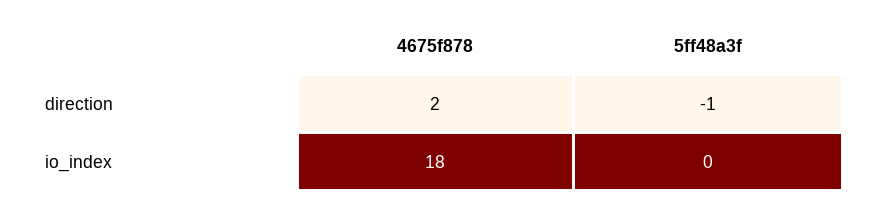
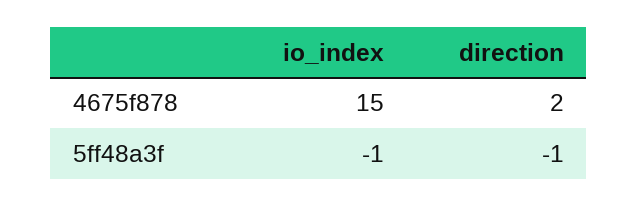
  {
    "4675f878": {
      "direction": 2,
-     "io_index": 18
+     "io_index": 15
    },
    "5ff48a3f": {
      "direction": -1,
-     "io_index": 0
+     "io_index": -1
    }
  }

